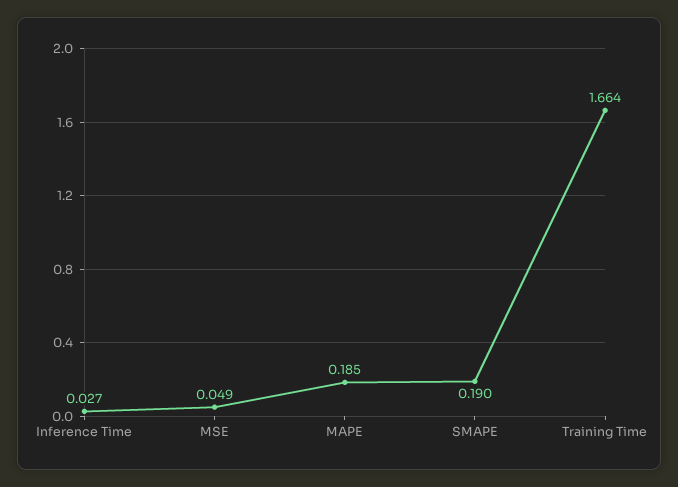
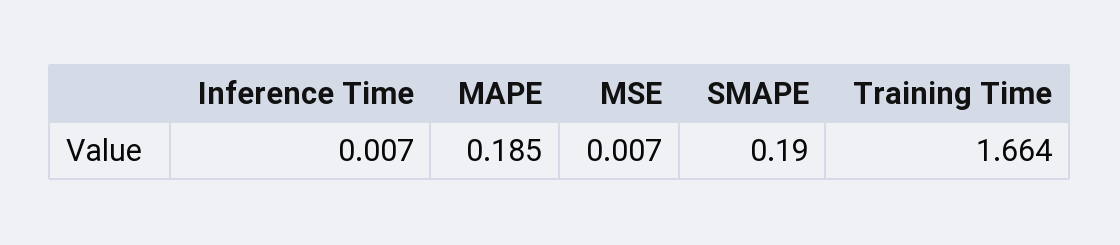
  {
-   "Inference Time": 0.027,
+   "Inference Time": 0.007,
-   "MSE": 0.049,
+   "MSE": 0.007,
    "MAPE": 0.185,
    "SMAPE": 0.19,
    "Training Time": 1.664
  }

